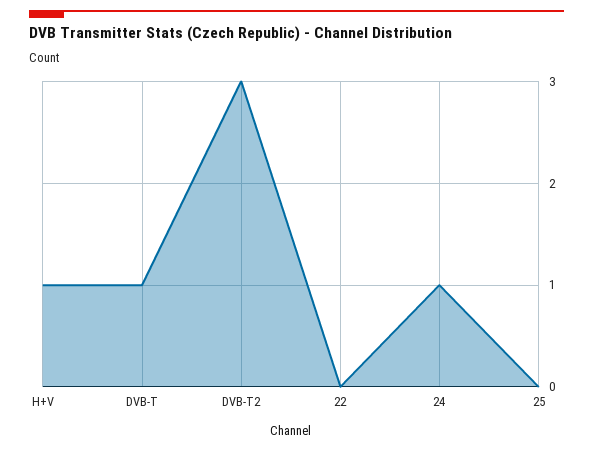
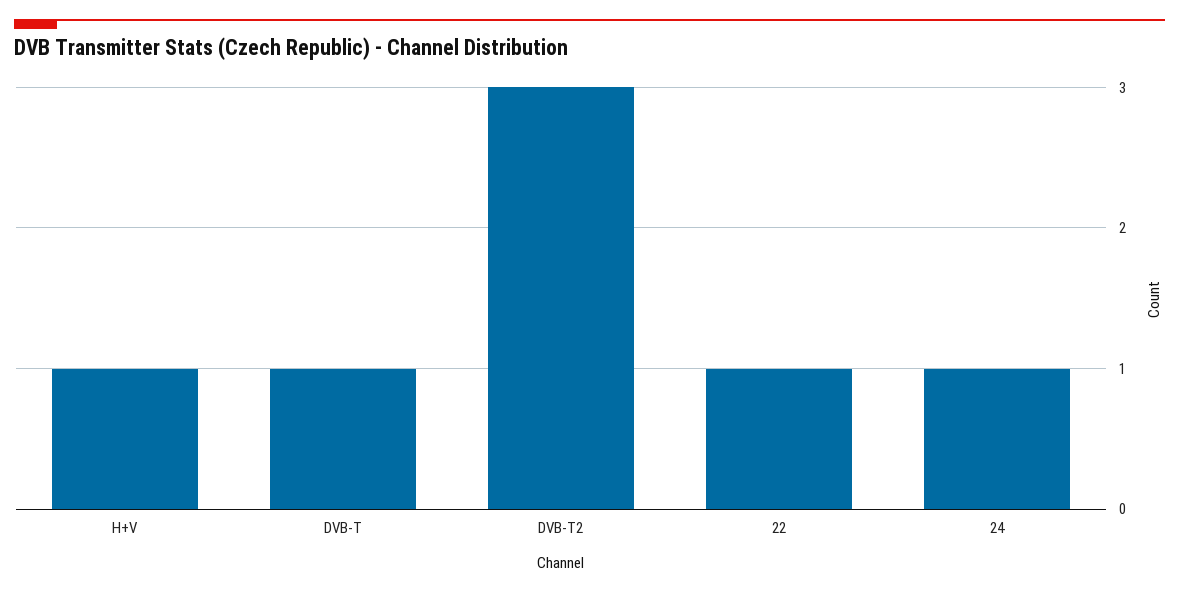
  {
    "H+V": 1,
    "DVB-T": 1,
    "DVB-T2": 3,
-   "22": 0,
+   "22": 1,
-   "24": 1,
+   "24": 1
-   "25": 0
  }

